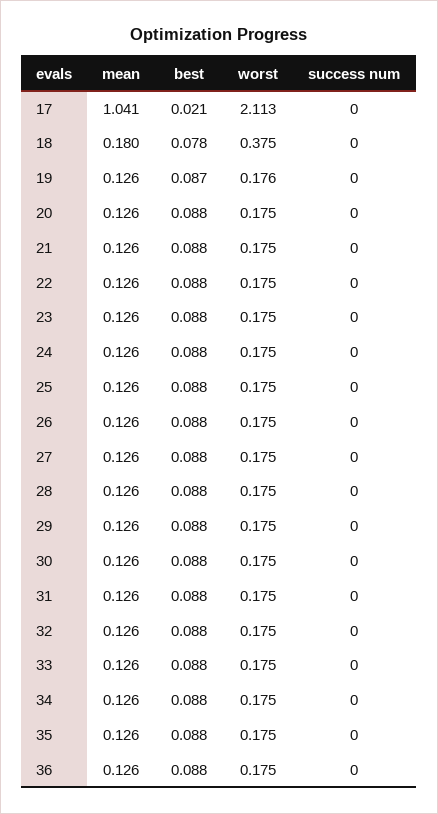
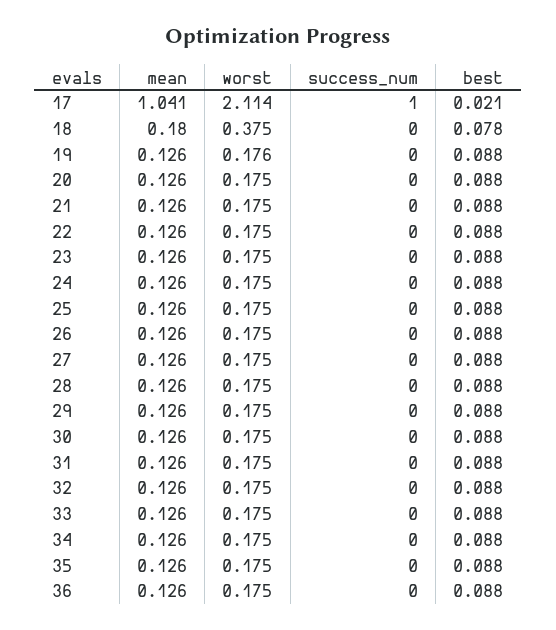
  {
    "mean": {
      "17": 1.041,
      "18": 0.18,
      "19": 0.126,
      "20": 0.126,
      "21": 0.126,
      "22": 0.126,
      "23": 0.126,
      "24": 0.126,
      "25": 0.126,
      "26": 0.126,
      "27": 0.126,
      "28": 0.126,
      "29": 0.126,
      "30": 0.126,
      "31": 0.126,
      "32": 0.126,
      "33": 0.126,
      "34": 0.126,
      "35": 0.126,
      "36": 0.126
    },
    "best": {
      "17": 0.021,
      "18": 0.078,
-     "19": 0.087,
+     "19": 0.088,
      "20": 0.088,
      "21": 0.088,
      "22": 0.088,
      "23": 0.088,
      "24": 0.088,
      "25": 0.088,
      "26": 0.088,
      "27": 0.088,
      "28": 0.088,
      "29": 0.088,
      "30": 0.088,
      "31": 0.088,
      "32": 0.088,
      "33": 0.088,
      "34": 0.088,
      "35": 0.088,
      "36": 0.088
    },
    "worst": {
-     "17": 2.113,
+     "17": 2.114,
      "18": 0.375,
      "19": 0.176,
      "20": 0.175,
      "21": 0.175,
      "22": 0.175,
      "23": 0.175,
      "24": 0.175,
      "25": 0.175,
      "26": 0.175,
      "27": 0.175,
      "28": 0.175,
      "29": 0.175,
      "30": 0.175,
      "31": 0.175,
      "32": 0.175,
      "33": 0.175,
      "34": 0.175,
      "35": 0.175,
      "36": 0.175
    },
    "success num": {
-     "17": 0,
+     "17": 1,
      "18": 0,
      "19": 0,
      "20": 0,
      "21": 0,
      "22": 0,
      "23": 0,
      "24": 0,
      "25": 0,
      "26": 0,
      "27": 0,
      "28": 0,
      "29": 0,
      "30": 0,
      "31": 0,
      "32": 0,
      "33": 0,
      "34": 0,
      "35": 0,
      "36": 0
    }
  }

